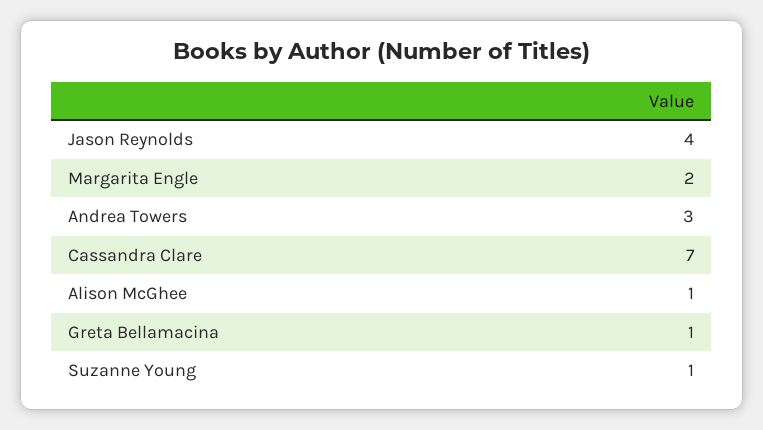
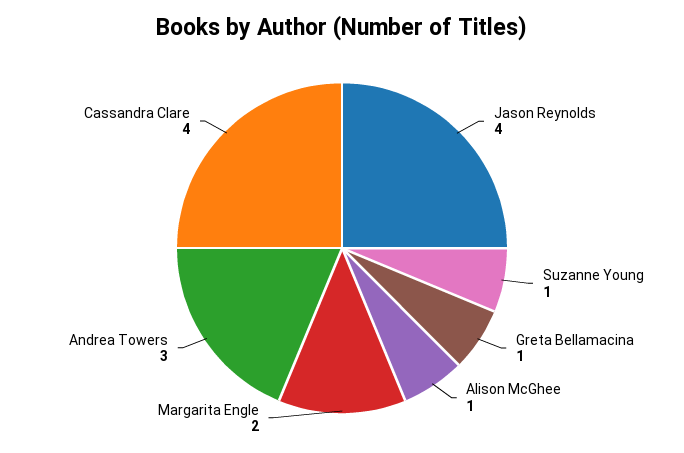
  {
    "Jason Reynolds": 4,
    "Margarita Engle": 2,
    "Andrea Towers": 3,
-   "Cassandra Clare": 7,
+   "Cassandra Clare": 4,
    "Alison McGhee": 1,
    "Greta Bellamacina": 1,
    "Suzanne Young": 1
  }

